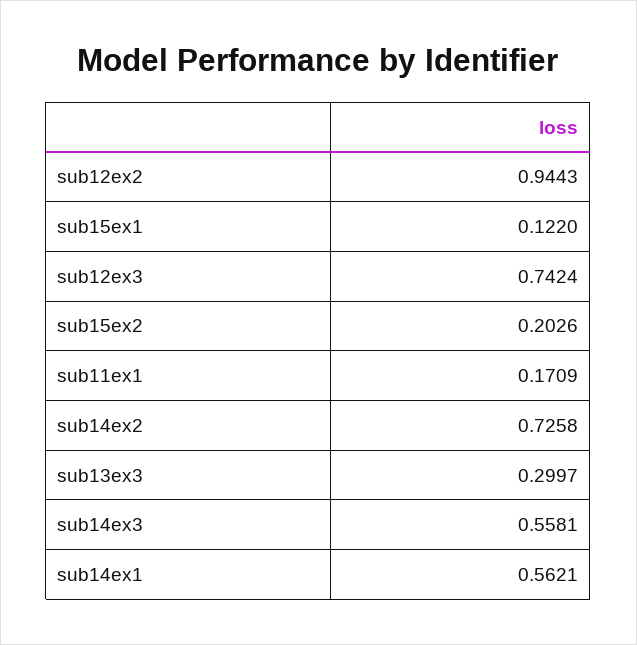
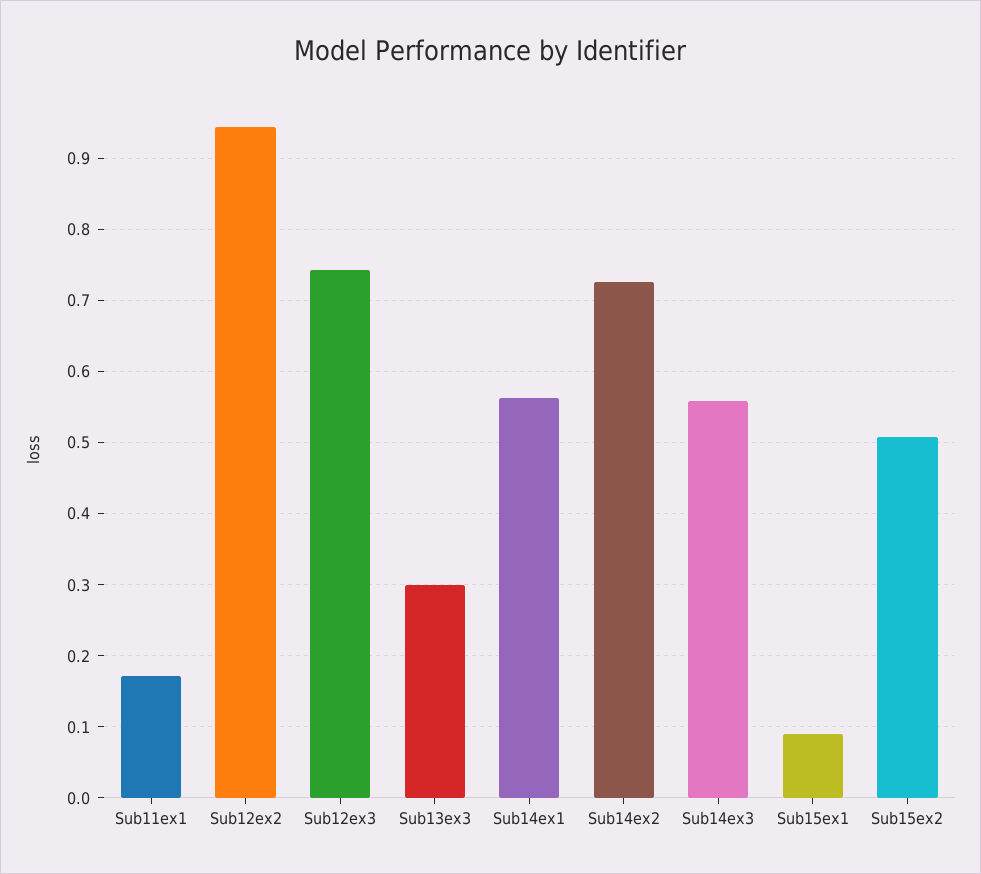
  {
    "sub12ex2": 0.9443,
-   "sub15ex1": 0.122,
+   "sub15ex1": 0.09,
    "sub12ex3": 0.7424,
-   "sub15ex2": 0.2026,
+   "sub15ex2": 0.51,
    "sub11ex1": 0.1709,
    "sub14ex2": 0.7258,
    "sub13ex3": 0.2997,
    "sub14ex3": 0.5581,
    "sub14ex1": 0.5621
  }

